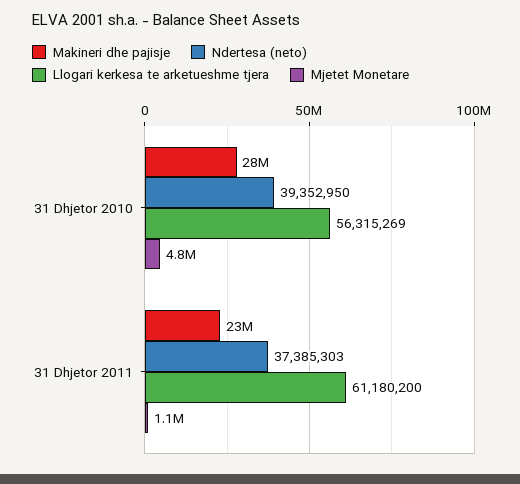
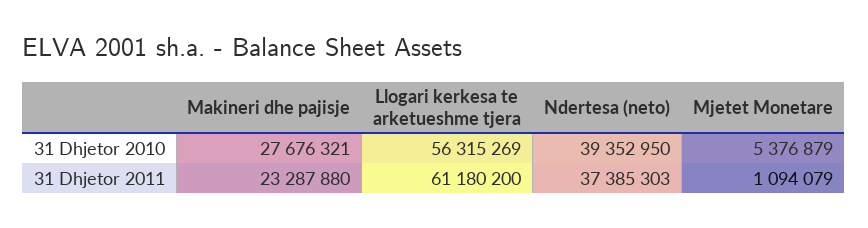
  {
    "Makineri dhe pajisje": {
      "31 Dhjetor 2010": 27676321,
      "31 Dhjetor 2011": 23287880
    },
    "Ndertesa (neto)": {
      "31 Dhjetor 2010": 39352950,
      "31 Dhjetor 2011": 37385303
    },
    "Llogari kerkesa te arketueshme tjera": {
      "31 Dhjetor 2010": 56315269,
      "31 Dhjetor 2011": 61180200
    },
    "Mjetet Monetare": {
-     "31 Dhjetor 2010": 4800000,
+     "31 Dhjetor 2010": 5376879,
      "31 Dhjetor 2011": 1094079
    }
  }

